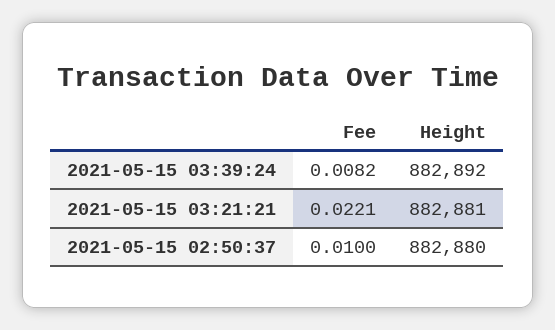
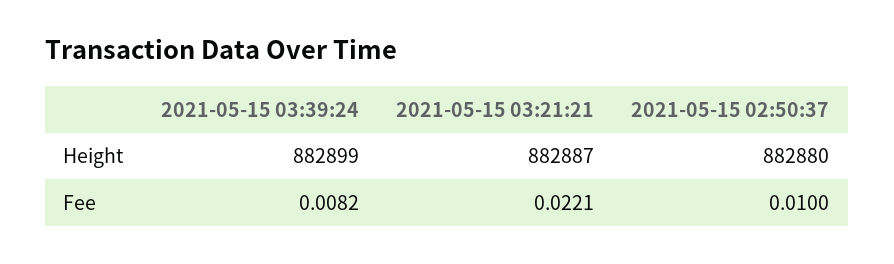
  {
    "Fee": {
      "2021-05-15 03:39:24": 0.0082,
      "2021-05-15 03:21:21": 0.0221,
      "2021-05-15 02:50:37": 0.01
    },
    "Height": {
-     "2021-05-15 03:39:24": 882892,
+     "2021-05-15 03:39:24": 882899,
-     "2021-05-15 03:21:21": 882881,
+     "2021-05-15 03:21:21": 882887,
      "2021-05-15 02:50:37": 882880
    }
  }

